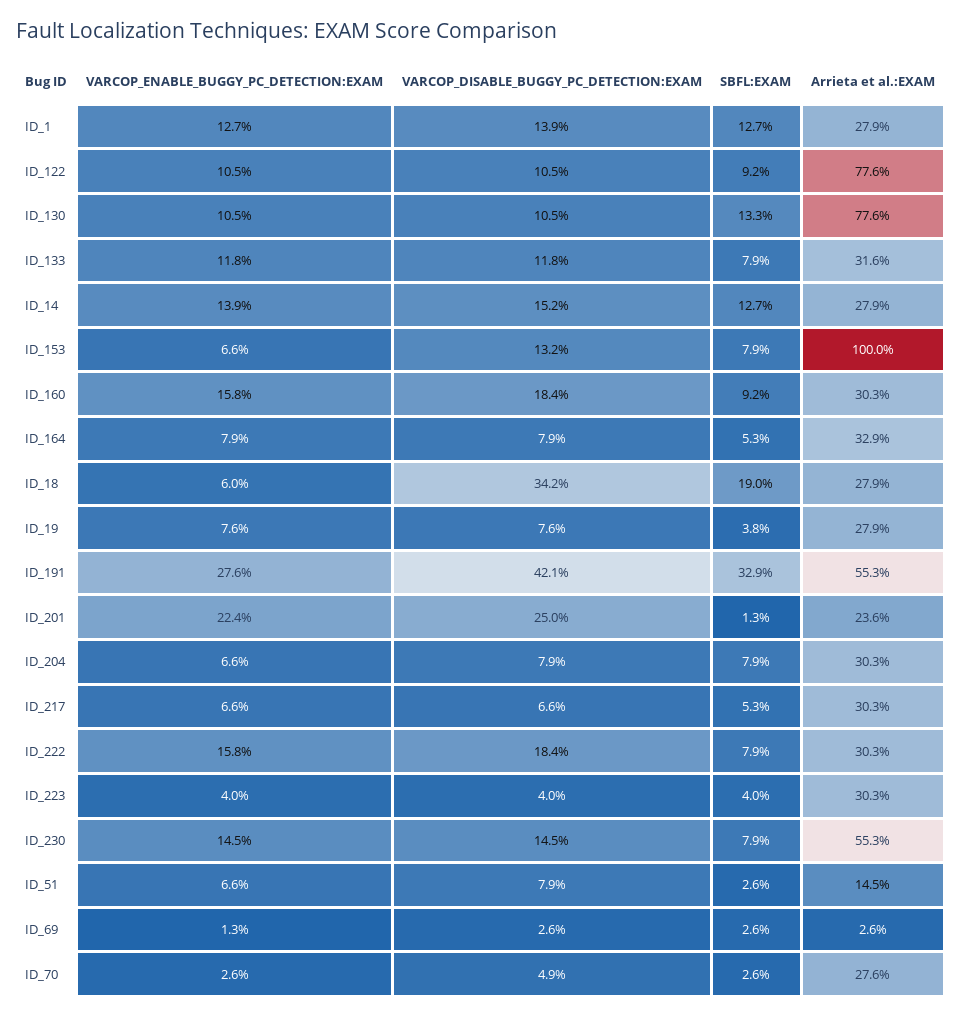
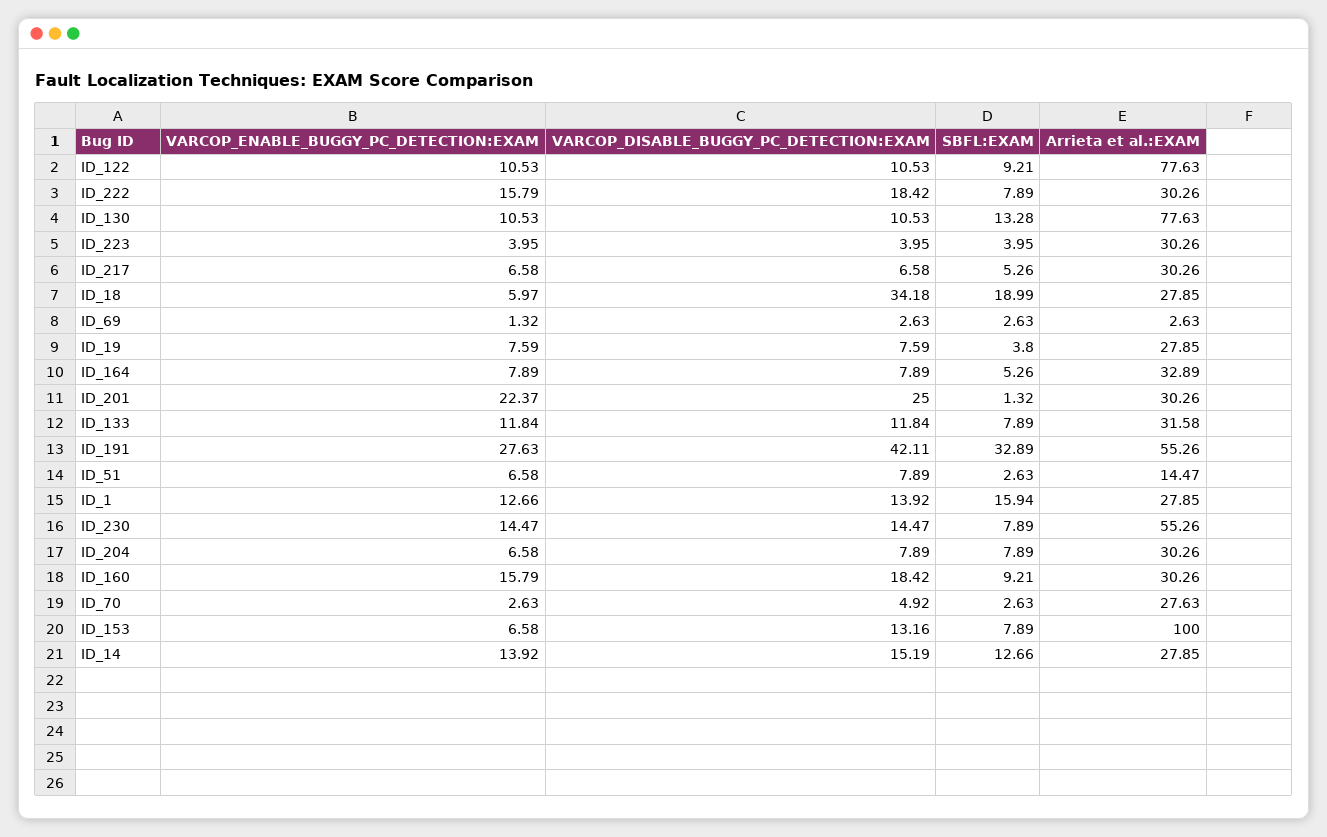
  {
    "VARCOP_ENABLE_BUGGY_PC_DETECTION:EXAM": {
      "ID_1": 12.66,
      "ID_122": 10.53,
      "ID_130": 10.53,
      "ID_133": 11.84,
      "ID_14": 13.92,
      "ID_153": 6.58,
      "ID_160": 15.79,
      "ID_164": 7.89,
      "ID_18": 5.97,
      "ID_19": 7.59,
      "ID_191": 27.63,
      "ID_201": 22.37,
      "ID_204": 6.58,
      "ID_217": 6.58,
      "ID_222": 15.79,
      "ID_223": 3.95,
      "ID_230": 14.47,
      "ID_51": 6.58,
      "ID_69": 1.32,
      "ID_70": 2.63
    },
    "VARCOP_DISABLE_BUGGY_PC_DETECTION:EXAM": {
      "ID_1": 13.92,
      "ID_122": 10.53,
      "ID_130": 10.53,
      "ID_133": 11.84,
      "ID_14": 15.19,
      "ID_153": 13.16,
      "ID_160": 18.42,
      "ID_164": 7.89,
      "ID_18": 34.18,
      "ID_19": 7.59,
      "ID_191": 42.11,
      "ID_201": 25,
      "ID_204": 7.89,
      "ID_217": 6.58,
      "ID_222": 18.42,
      "ID_223": 3.95,
      "ID_230": 14.47,
      "ID_51": 7.89,
      "ID_69": 2.63,
      "ID_70": 4.92
    },
    "SBFL:EXAM": {
-     "ID_1": 12.7,
+     "ID_1": 15.94,
      "ID_122": 9.21,
      "ID_130": 13.28,
      "ID_133": 7.89,
      "ID_14": 12.66,
      "ID_153": 7.89,
      "ID_160": 9.21,
      "ID_164": 5.26,
      "ID_18": 18.99,
      "ID_19": 3.8,
      "ID_191": 32.89,
      "ID_201": 1.32,
      "ID_204": 7.89,
      "ID_217": 5.26,
      "ID_222": 7.89,
      "ID_223": 3.95,
      "ID_230": 7.89,
      "ID_51": 2.63,
      "ID_69": 2.63,
      "ID_70": 2.63
    },
    "Arrieta et al.:EXAM": {
      "ID_1": 27.85,
      "ID_122": 77.63,
      "ID_130": 77.63,
      "ID_133": 31.58,
      "ID_14": 27.85,
      "ID_153": 100,
      "ID_160": 30.26,
      "ID_164": 32.89,
      "ID_18": 27.85,
      "ID_19": 27.85,
      "ID_191": 55.26,
-     "ID_201": 23.6,
+     "ID_201": 30.26,
      "ID_204": 30.26,
      "ID_217": 30.26,
      "ID_222": 30.26,
      "ID_223": 30.26,
      "ID_230": 55.26,
      "ID_51": 14.47,
      "ID_69": 2.63,
      "ID_70": 27.63
    }
  }

